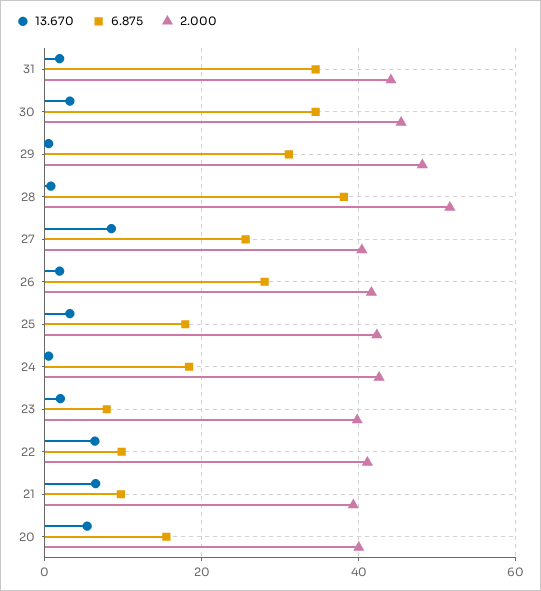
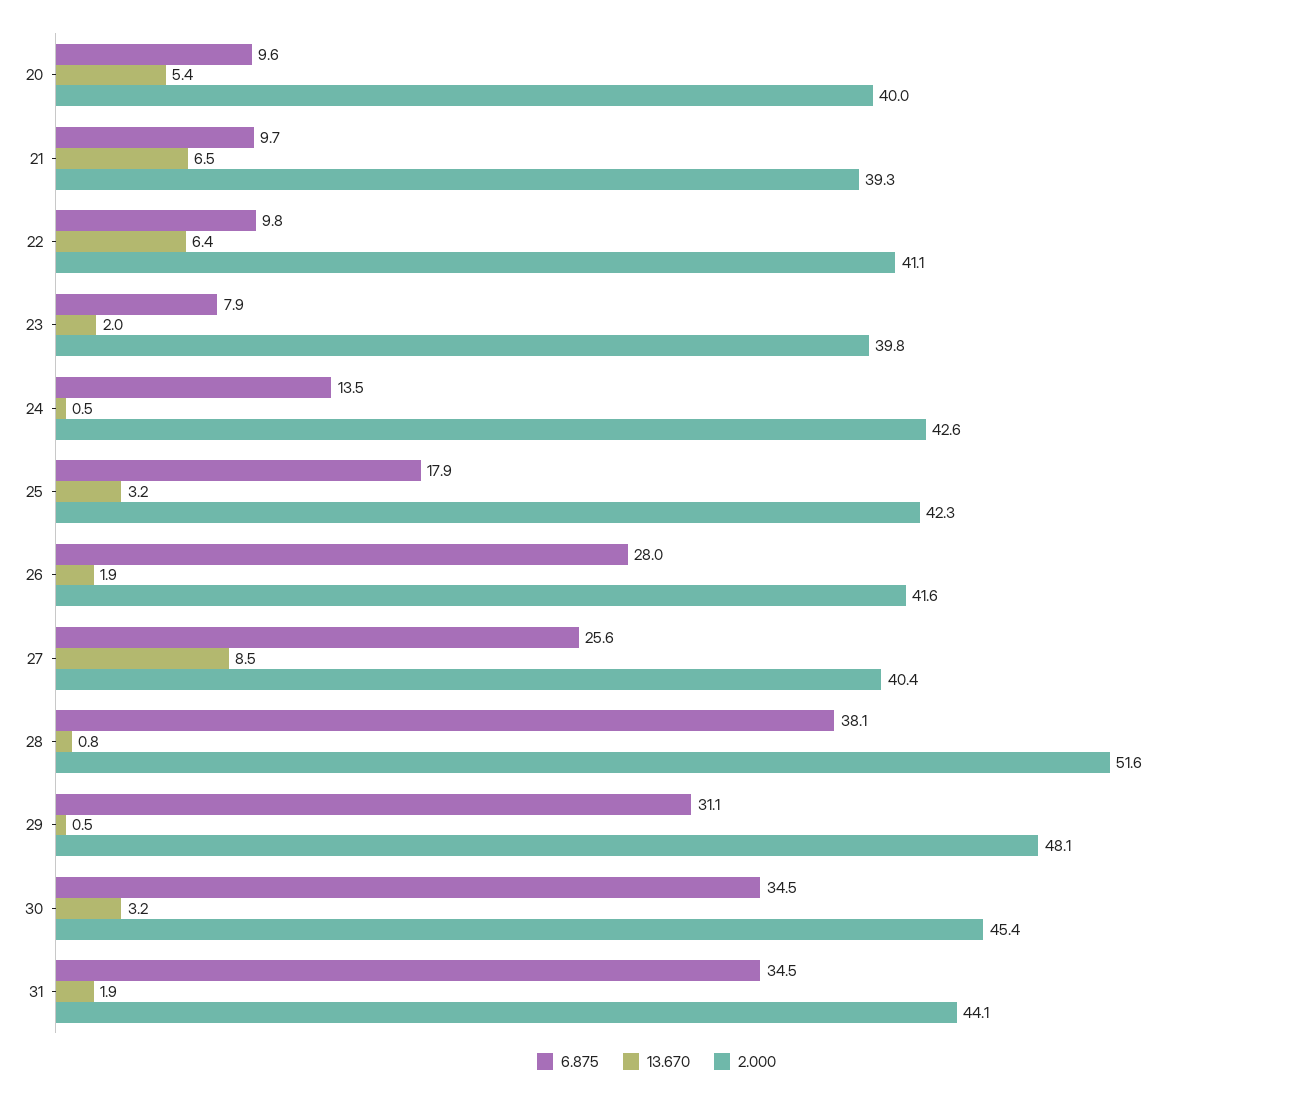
  {
    "13.670": {
      "31": 1.9,
      "30": 3.2,
      "29": 0.5,
      "28": 0.8,
      "27": 8.5,
      "26": 1.9,
      "25": 3.2,
      "24": 0.5,
      "23": 2,
      "22": 6.4,
      "21": 6.5,
      "20": 5.4
    },
    "6.875": {
      "31": 34.5,
      "30": 34.5,
      "29": 31.1,
      "28": 38.1,
      "27": 25.6,
      "26": 28,
      "25": 17.9,
-     "24": 18,
+     "24": 13.5,
      "23": 7.9,
      "22": 9.8,
      "21": 9.7,
-     "20": 16
+     "20": 9.6
    },
    "2.000": {
      "31": 44.1,
      "30": 45.4,
      "29": 48.1,
      "28": 51.6,
      "27": 40.4,
      "26": 41.6,
      "25": 42.3,
      "24": 42.6,
      "23": 39.8,
      "22": 41.1,
      "21": 39.3,
      "20": 40
    }
  }

